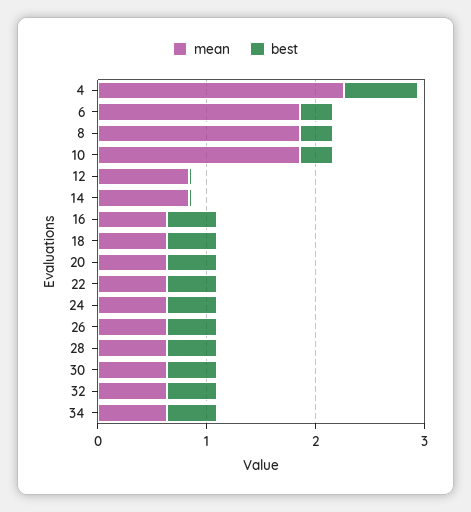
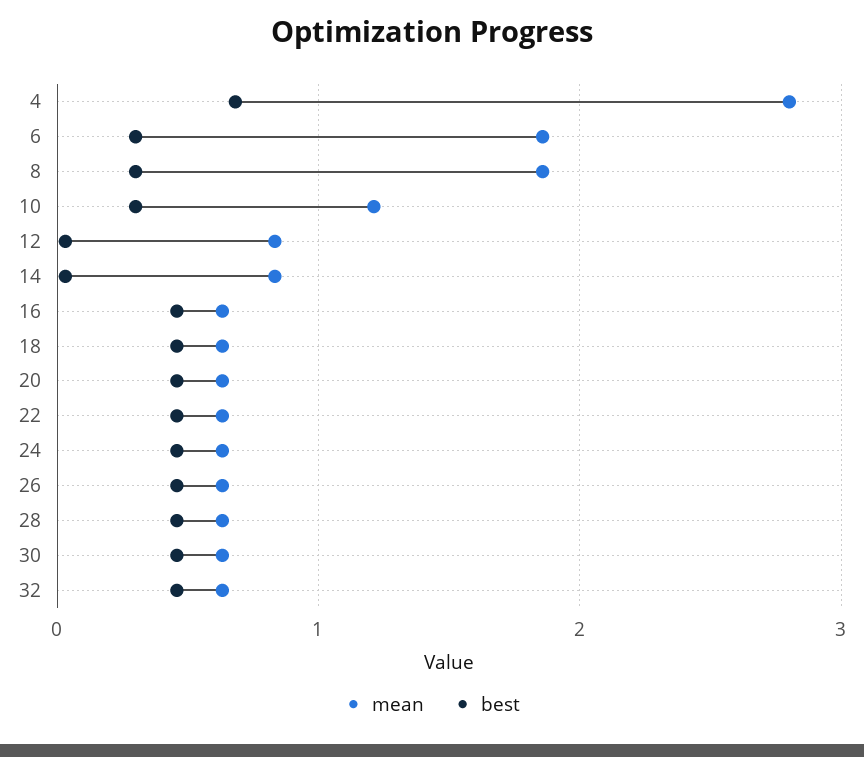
  {
    "mean": {
-     "4": 2.2,
+     "4": 2.8,
      "6": 1.9,
      "8": 1.9,
-     "10": 1.8,
+     "10": 1.2,
      "12": 0.8,
      "14": 0.8,
      "16": 0.6,
      "18": 0.6,
      "20": 0.6,
      "22": 0.6,
      "24": 0.6,
      "26": 0.6,
      "28": 0.6,
      "30": 0.6,
-     "32": 0.6,
+     "32": 0.6
-     "34": 0.6
    },
    "best": {
      "4": 0.7,
      "6": 0.3,
      "8": 0.3,
      "10": 0.3,
      "12": 0,
      "14": 0,
      "16": 0.5,
      "18": 0.5,
      "20": 0.5,
      "22": 0.5,
      "24": 0.5,
      "26": 0.5,
      "28": 0.5,
      "30": 0.5,
-     "32": 0.5,
+     "32": 0.5
-     "34": 0.4
    }
  }

